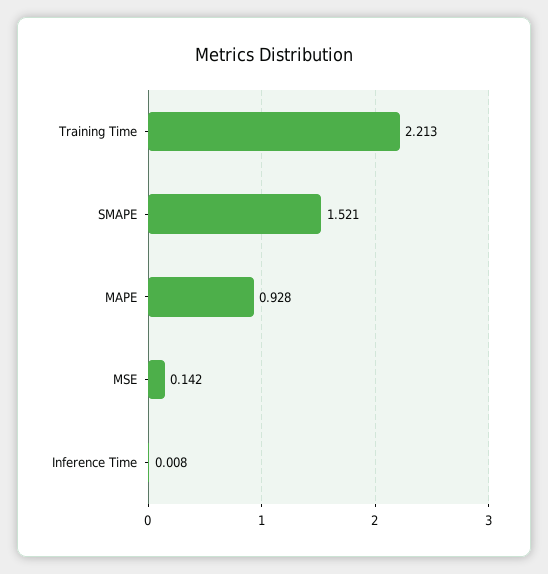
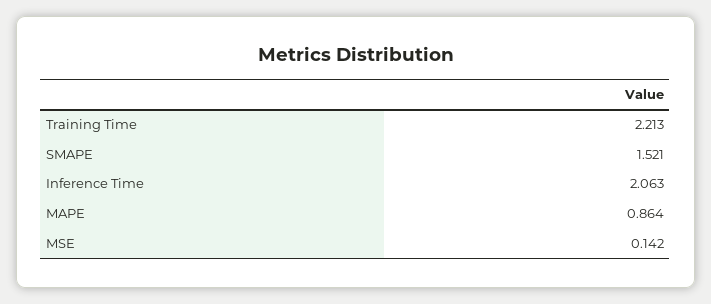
  {
    "Training Time": 2.213,
    "SMAPE": 1.521,
-   "MAPE": 0.928,
+   "MAPE": 0.864,
    "MSE": 0.142,
-   "Inference Time": 0.008
+   "Inference Time": 2.063
  }

